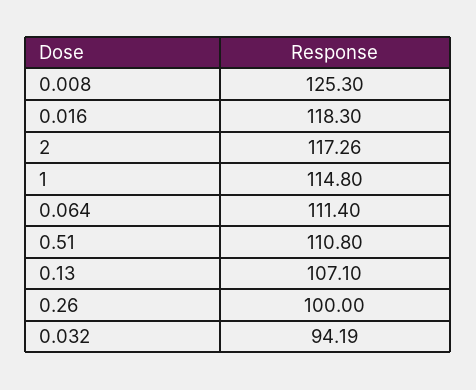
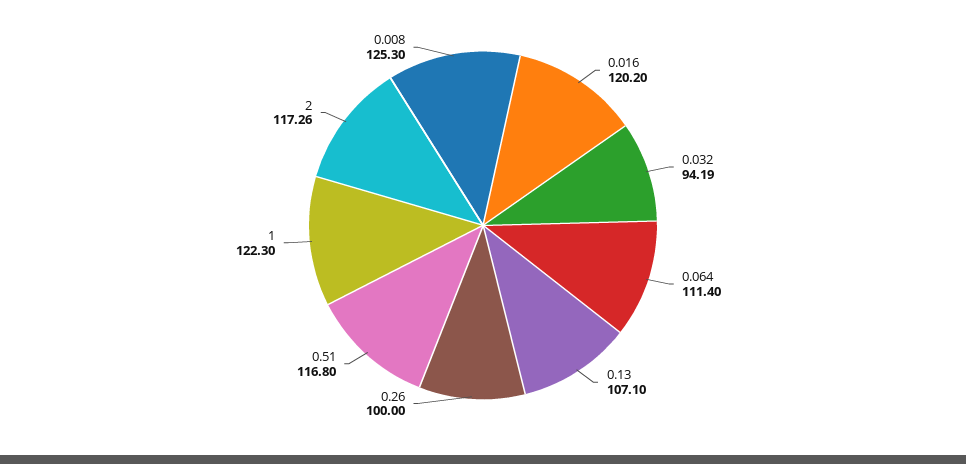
  {
    "0.008": 125.3,
-   "0.016": 118.3,
+   "0.016": 120.2,
    "2": 117.26,
-   "1": 114.8,
+   "1": 122.3,
    "0.064": 111.4,
-   "0.51": 110.8,
+   "0.51": 116.8,
    "0.13": 107.1,
    "0.26": 100,
    "0.032": 94.19
  }

